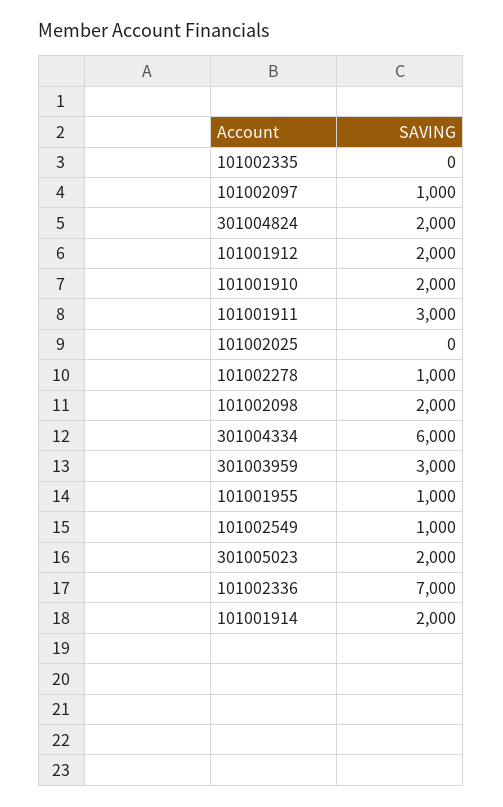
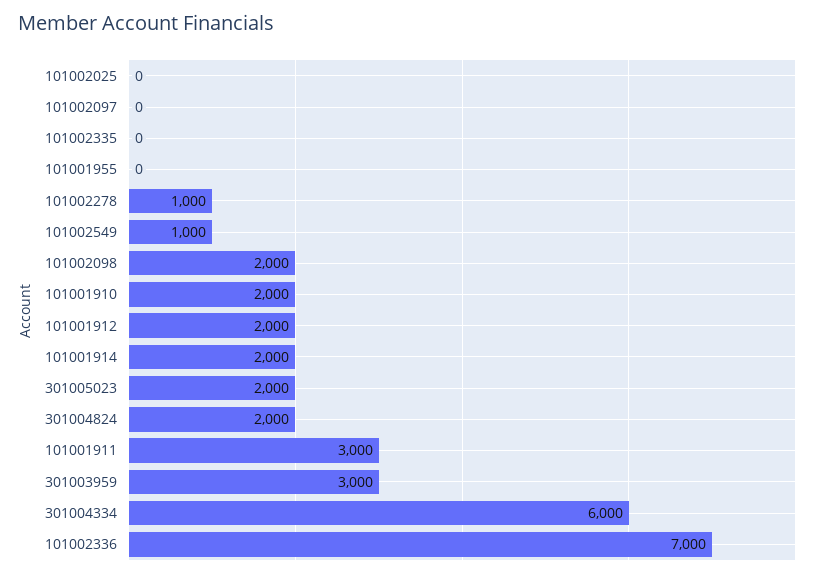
  {
    "101002335": 0,
-   "101002097": 1000,
+   "101002097": 0,
    "301004824": 2000,
    "101001912": 2000,
    "101001910": 2000,
    "101001911": 3000,
    "101002025": 0,
    "101002278": 1000,
    "101002098": 2000,
    "301004334": 6000,
    "301003959": 3000,
-   "101001955": 1000,
+   "101001955": 0,
    "101002549": 1000,
    "301005023": 2000,
    "101002336": 7000,
    "101001914": 2000
  }

